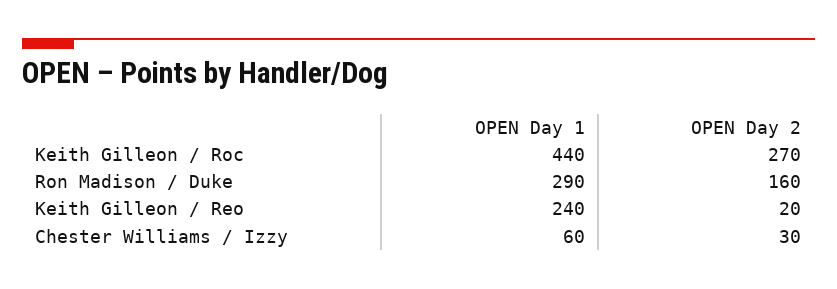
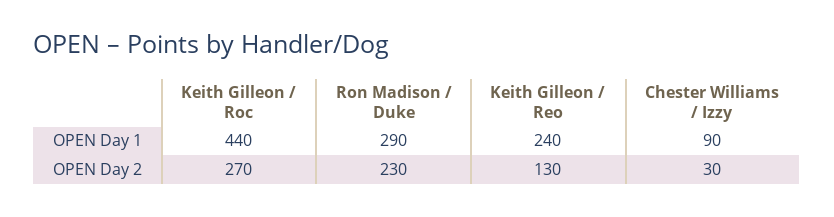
  {
    "OPEN Day 1": {
      "Keith Gilleon / Roc": 440,
      "Ron Madison / Duke": 290,
      "Keith Gilleon / Reo": 240,
-     "Chester Williams / Izzy": 60
+     "Chester Williams / Izzy": 90
    },
    "OPEN Day 2": {
      "Keith Gilleon / Roc": 270,
-     "Ron Madison / Duke": 160,
+     "Ron Madison / Duke": 230,
-     "Keith Gilleon / Reo": 20,
+     "Keith Gilleon / Reo": 130,
      "Chester Williams / Izzy": 30
    }
  }

